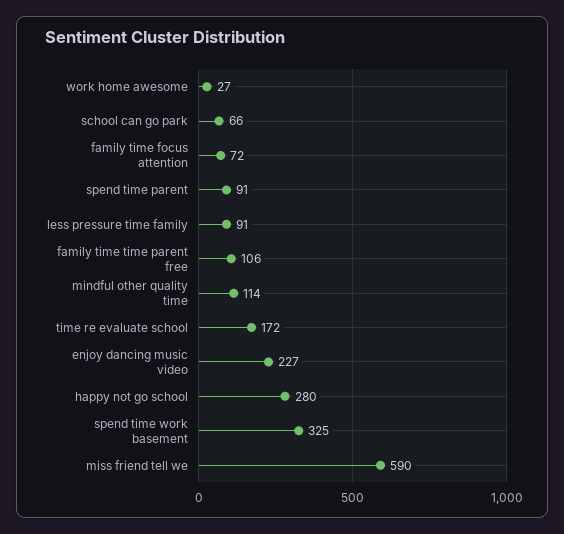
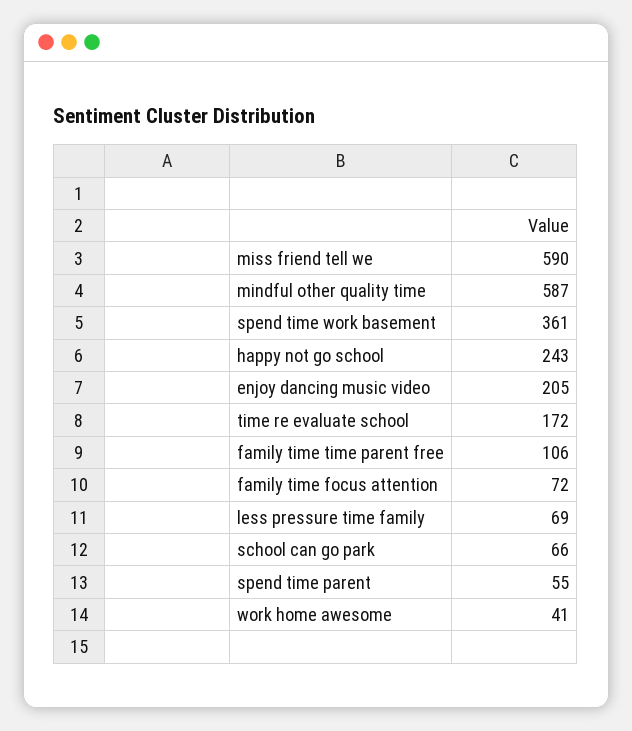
  {
-   "work home awesome": 27,
+   "work home awesome": 41,
    "school can go park": 66,
    "family time focus attention": 72,
-   "spend time parent": 91,
+   "spend time parent": 55,
-   "less pressure time family": 91,
+   "less pressure time family": 69,
    "family time time parent free": 106,
-   "mindful other quality time": 114,
+   "mindful other quality time": 587,
    "time re evaluate school": 172,
-   "enjoy dancing music video": 227,
+   "enjoy dancing music video": 205,
-   "happy not go school": 280,
+   "happy not go school": 243,
-   "spend time work basement": 325,
+   "spend time work basement": 361,
    "miss friend tell we": 590
  }

